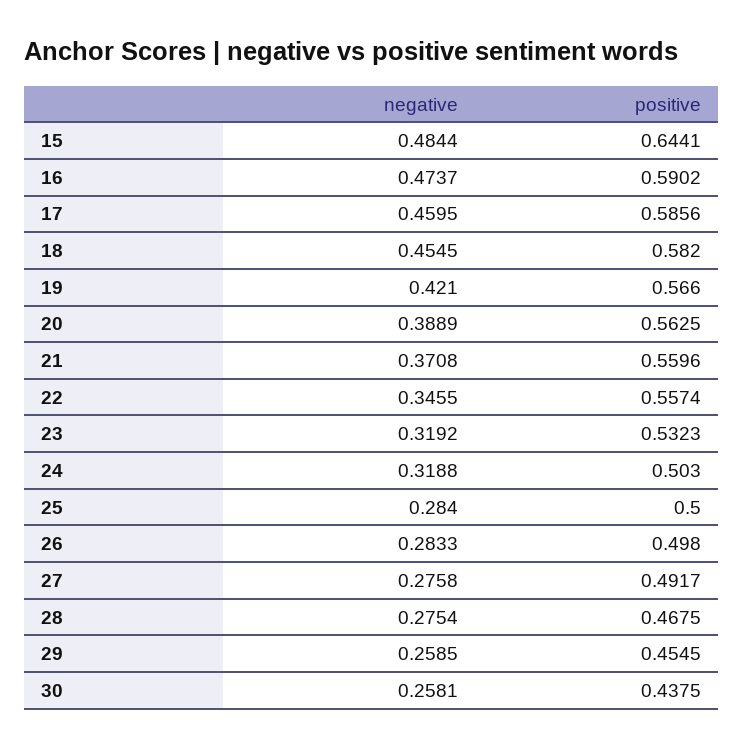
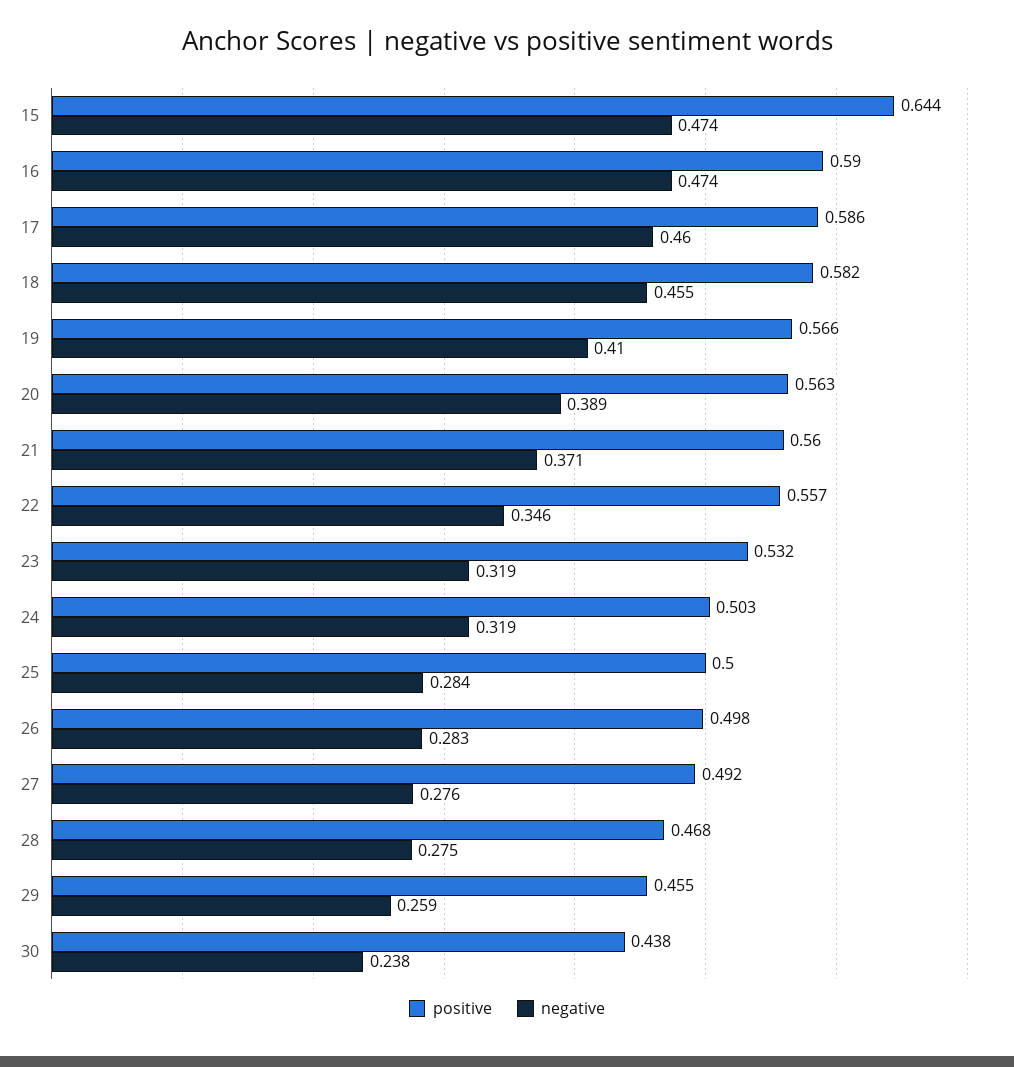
  {
    "negative": {
-     "15": 0.4844,
+     "15": 0.474,
      "16": 0.4737,
      "17": 0.4595,
      "18": 0.4545,
-     "19": 0.421,
+     "19": 0.41,
      "20": 0.3889,
      "21": 0.3708,
      "22": 0.3455,
      "23": 0.3192,
      "24": 0.3188,
      "25": 0.284,
      "26": 0.2833,
      "27": 0.2758,
      "28": 0.2754,
      "29": 0.2585,
-     "30": 0.2581
+     "30": 0.238
    },
    "positive": {
      "15": 0.6441,
      "16": 0.5902,
      "17": 0.5856,
      "18": 0.582,
      "19": 0.566,
      "20": 0.5625,
      "21": 0.5596,
      "22": 0.5574,
      "23": 0.5323,
      "24": 0.503,
      "25": 0.5,
      "26": 0.498,
      "27": 0.4917,
      "28": 0.4675,
      "29": 0.4545,
      "30": 0.4375
    }
  }

